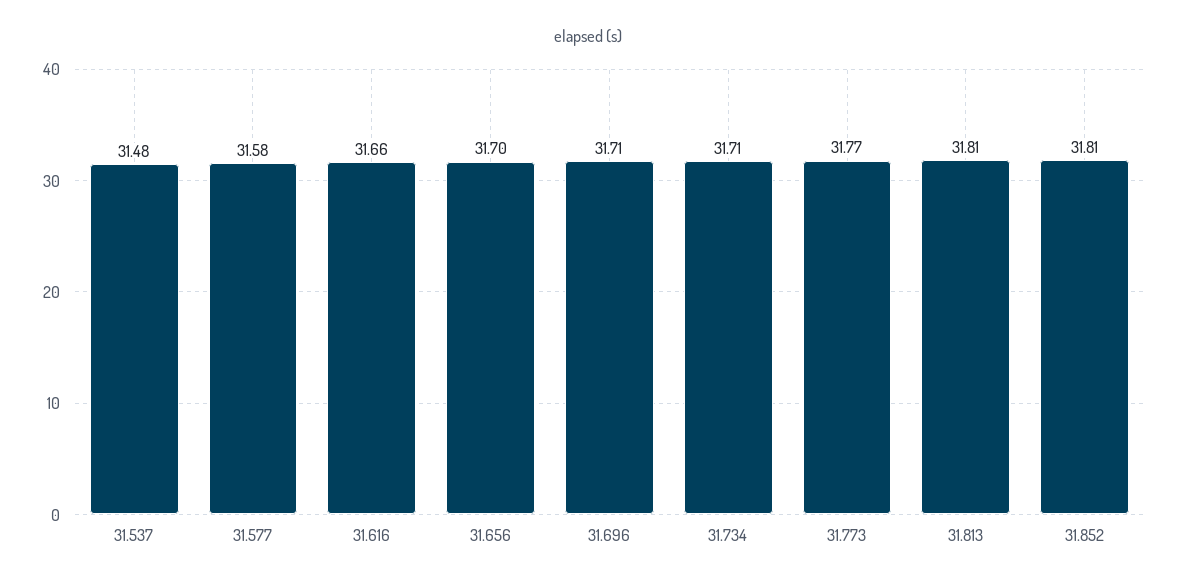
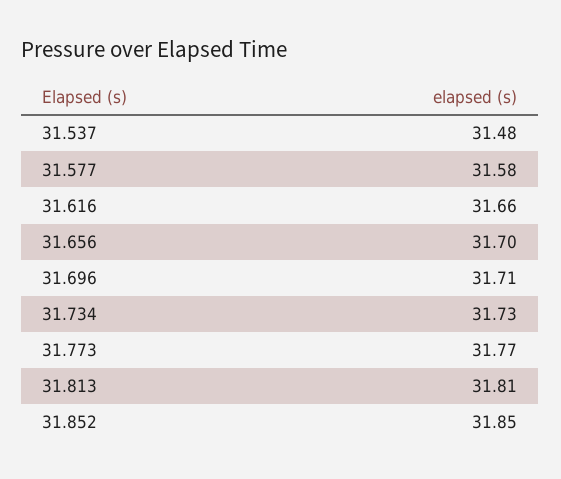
  {
    "31.537": 31.48,
    "31.577": 31.58,
    "31.616": 31.66,
    "31.656": 31.7,
    "31.696": 31.71,
-   "31.734": 31.71,
+   "31.734": 31.73,
    "31.773": 31.77,
    "31.813": 31.81,
-   "31.852": 31.81
+   "31.852": 31.85
  }

